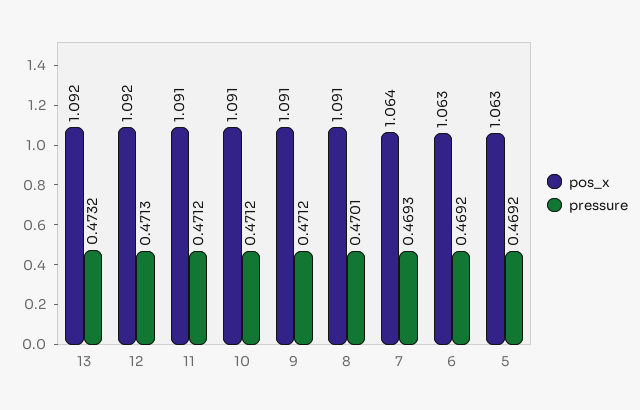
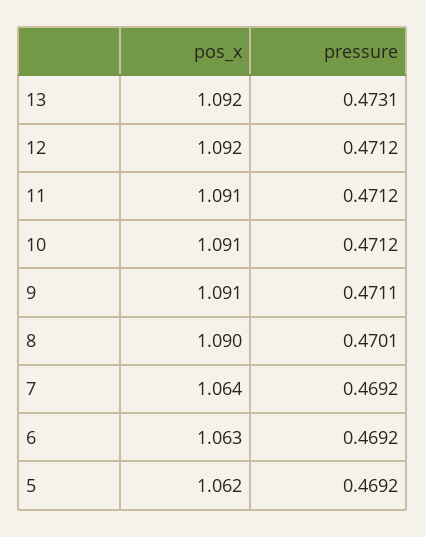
  {
    "pos_x": {
      "13": 1.092,
      "12": 1.092,
      "11": 1.091,
      "10": 1.091,
      "9": 1.091,
-     "8": 1.091,
+     "8": 1.09,
      "7": 1.064,
      "6": 1.063,
-     "5": 1.063
+     "5": 1.062
    },
    "pressure": {
-     "13": 0.4732,
+     "13": 0.4731,
-     "12": 0.4713,
+     "12": 0.4712,
      "11": 0.4712,
      "10": 0.4712,
-     "9": 0.4712,
+     "9": 0.4711,
      "8": 0.4701,
-     "7": 0.4693,
+     "7": 0.4692,
      "6": 0.4692,
      "5": 0.4692
    }
  }

